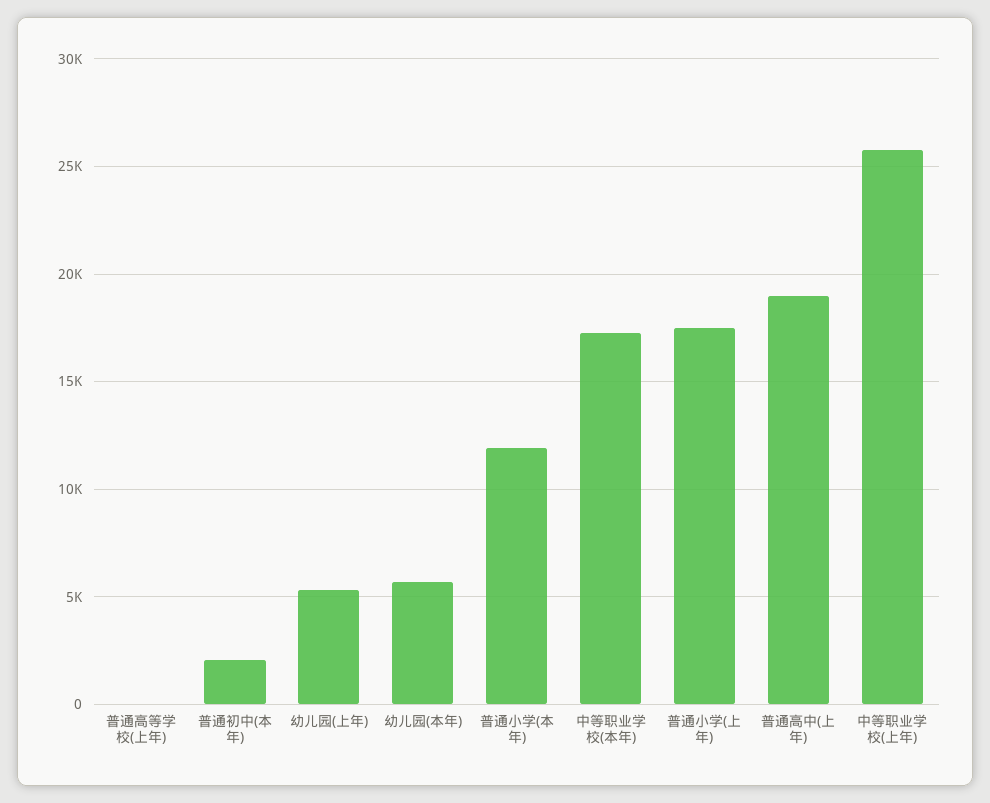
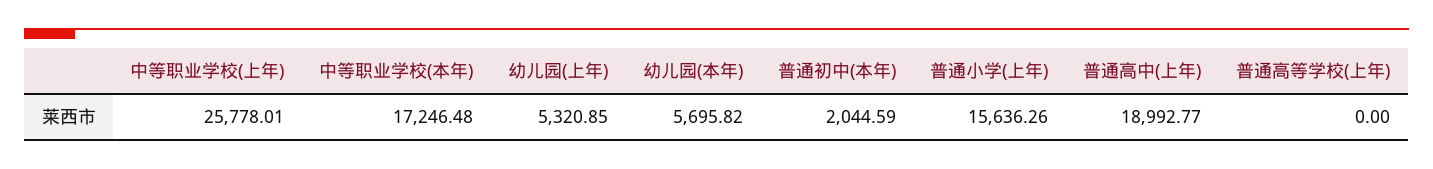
  {
    "普通高等学校(上年)": 0,
    "普通初中(本年)": 2044.59,
    "幼儿园(上年)": 5320.85,
    "幼儿园(本年)": 5695.82,
-   "普通小学(本年)": 12000,
    "中等职业学校(本年)": 17246.48,
-   "普通小学(上年)": 17500,
+   "普通小学(上年)": 15636.26,
    "普通高中(上年)": 18992.77,
    "中等职业学校(上年)": 25778.01
  }

